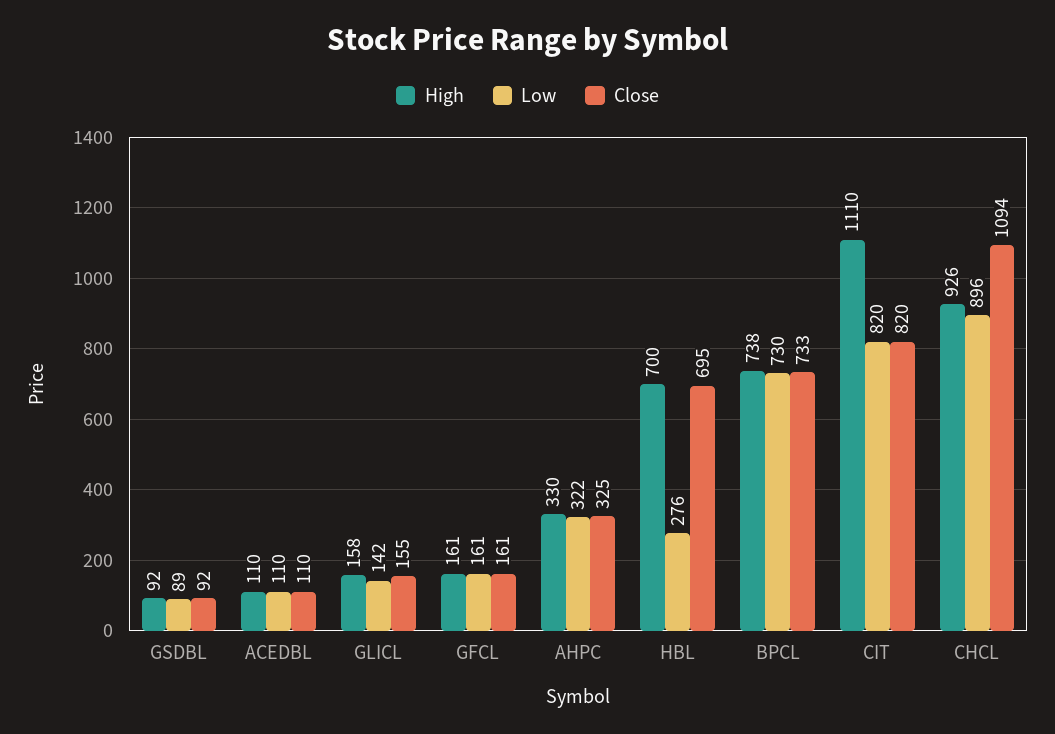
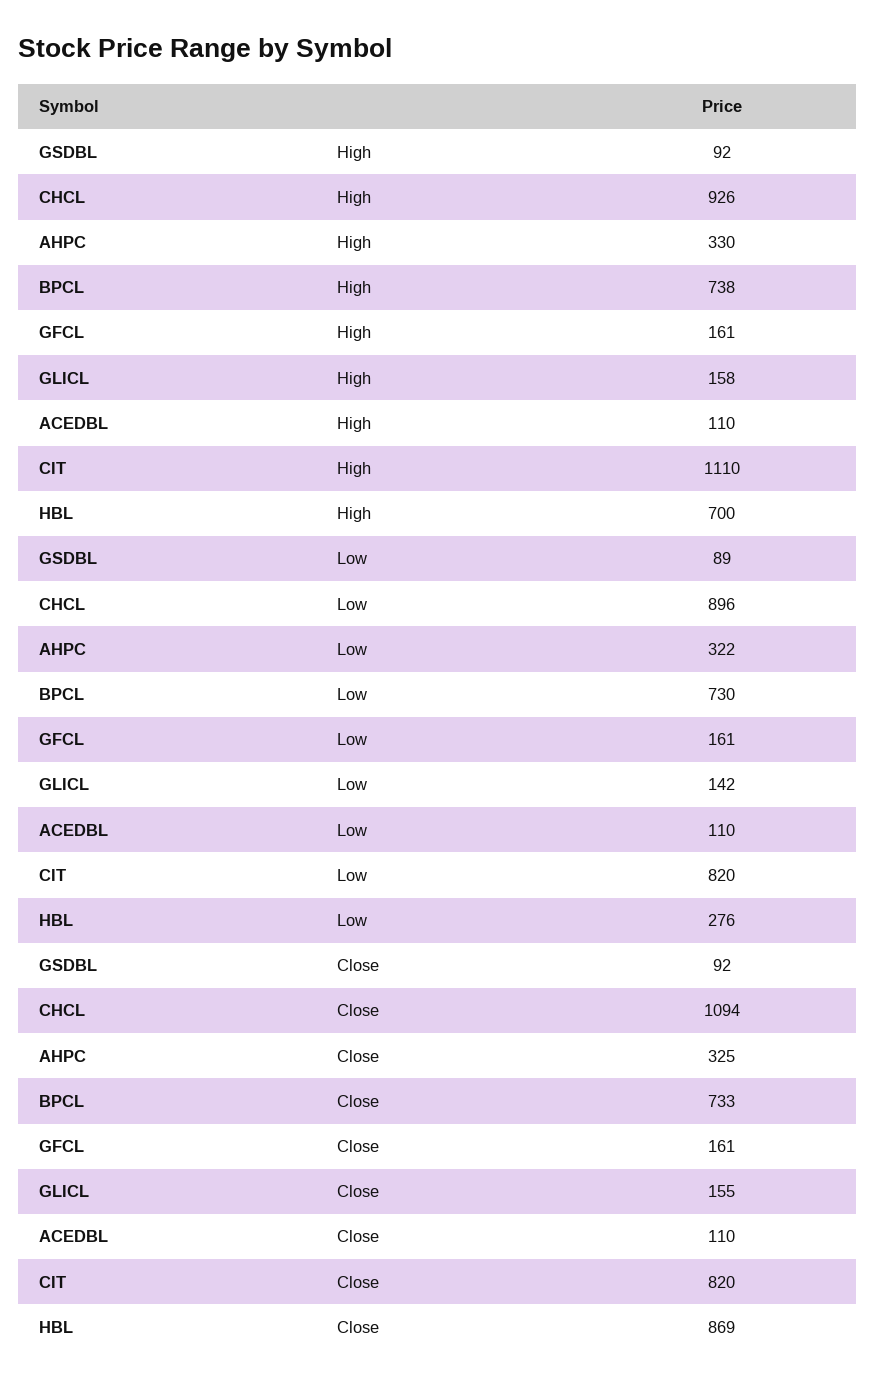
  {
    "High": {
      "GSDBL": 92,
      "ACEDBL": 110,
      "GLICL": 158,
      "GFCL": 161,
      "AHPC": 330,
      "HBL": 700,
      "BPCL": 738,
      "CIT": 1110,
      "CHCL": 926
    },
    "Low": {
      "GSDBL": 89,
      "ACEDBL": 110,
      "GLICL": 142,
      "GFCL": 161,
      "AHPC": 322,
      "HBL": 276,
      "BPCL": 730,
      "CIT": 820,
      "CHCL": 896
    },
    "Close": {
      "GSDBL": 92,
      "ACEDBL": 110,
      "GLICL": 155,
      "GFCL": 161,
      "AHPC": 325,
-     "HBL": 695,
+     "HBL": 869,
      "BPCL": 733,
      "CIT": 820,
      "CHCL": 1094
    }
  }

